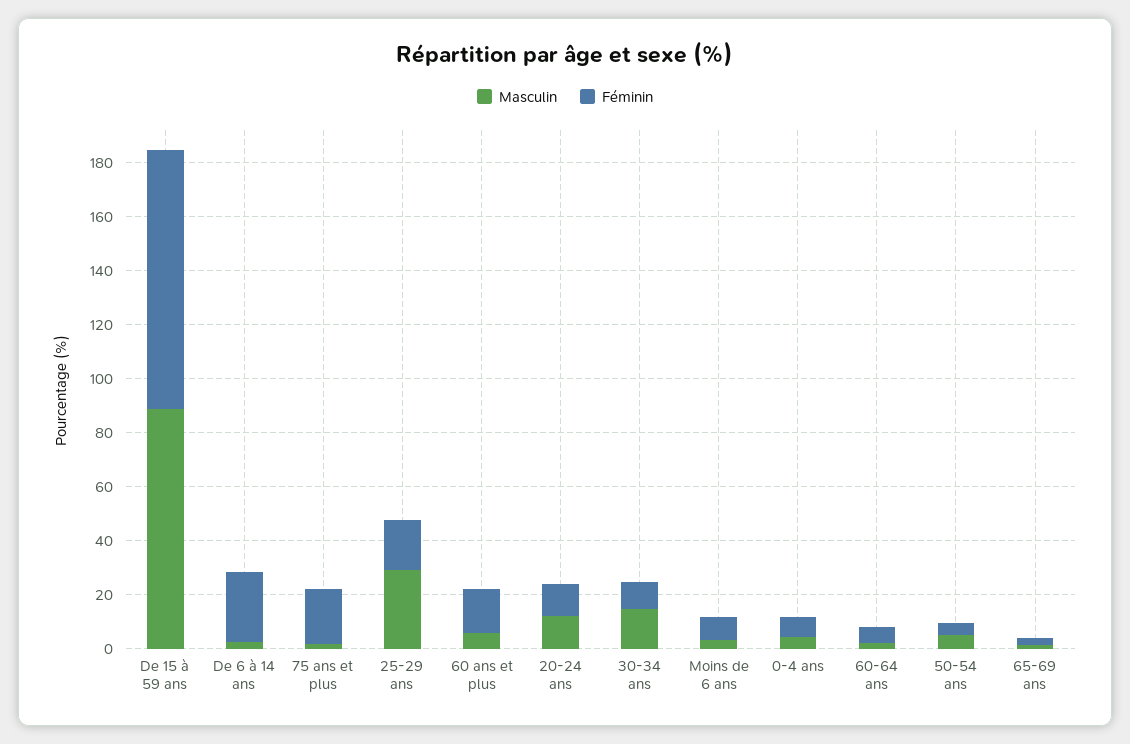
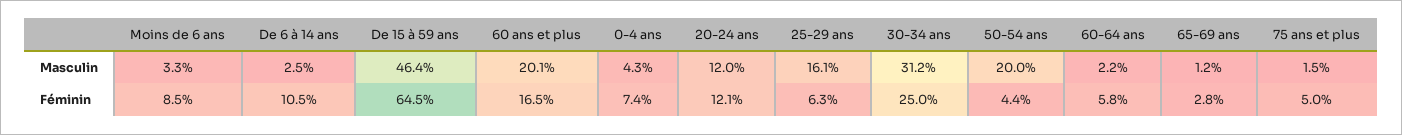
  {
    "Masculin": {
-     "De 15 à 59 ans": 90,
+     "De 15 à 59 ans": 46.4,
      "De 6 à 14 ans": 2.5,
      "75 ans et plus": 1.5,
-     "25-29 ans": 30,
+     "25-29 ans": 16.1,
-     "60 ans et plus": 5,
+     "60 ans et plus": 20.1,
      "20-24 ans": 12,
-     "30-34 ans": 15,
+     "30-34 ans": 31.2,
      "Moins de 6 ans": 3.3,
      "0-4 ans": 4.3,
      "60-64 ans": 2.2,
-     "50-54 ans": 5,
+     "50-54 ans": 20,
      "65-69 ans": 1.2
    },
    "Féminin": {
-     "De 15 à 59 ans": 95,
+     "De 15 à 59 ans": 64.5,
-     "De 6 à 14 ans": 25,
+     "De 6 à 14 ans": 10.5,
-     "75 ans et plus": 20,
+     "75 ans et plus": 5,
-     "25-29 ans": 20,
+     "25-29 ans": 6.3,
      "60 ans et plus": 16.5,
      "20-24 ans": 12.1,
-     "30-34 ans": 10,
+     "30-34 ans": 25,
      "Moins de 6 ans": 8.5,
      "0-4 ans": 7.4,
      "60-64 ans": 5.8,
      "50-54 ans": 4.4,
      "65-69 ans": 2.8
    }
  }

